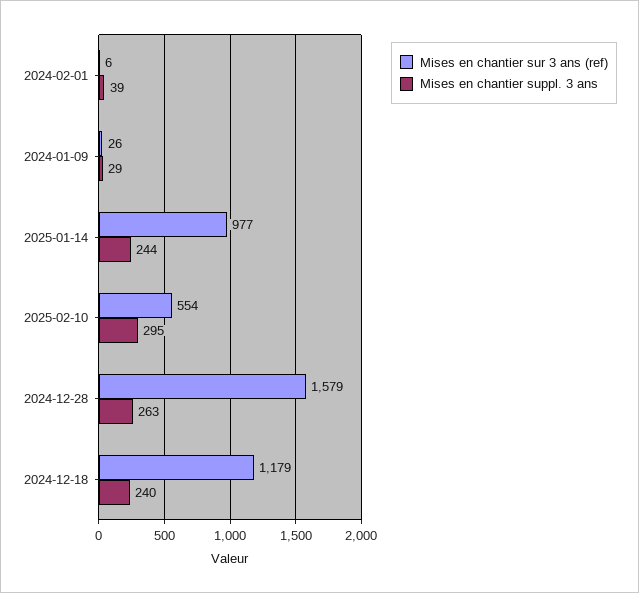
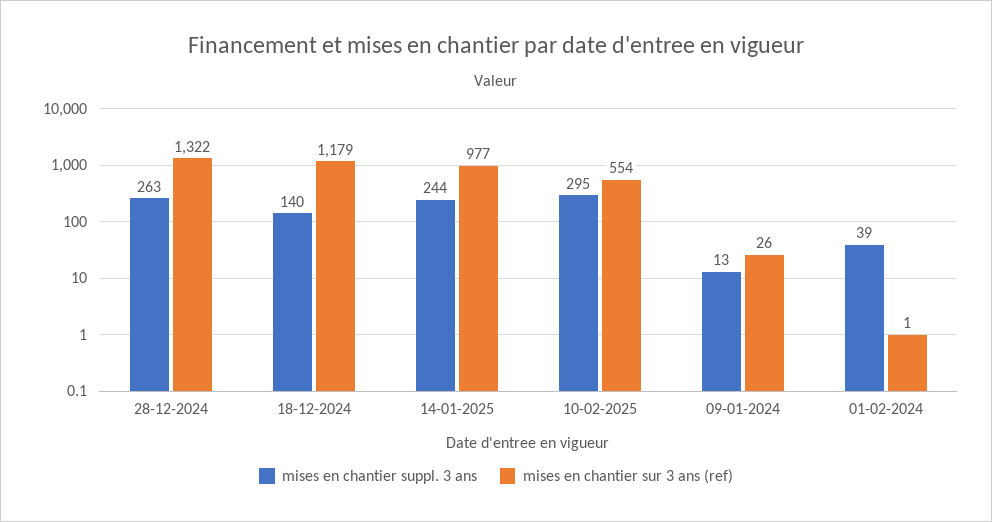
  {
    "Mises en chantier sur 3 ans (ref)": {
-     "2024-02-01": 6,
+     "2024-02-01": 1,
      "2024-01-09": 26,
      "2025-01-14": 977,
      "2025-02-10": 554,
-     "2024-12-28": 1579,
+     "2024-12-28": 1322,
      "2024-12-18": 1179
    },
    "Mises en chantier suppl. 3 ans": {
      "2024-02-01": 39,
-     "2024-01-09": 29,
+     "2024-01-09": 13,
      "2025-01-14": 244,
      "2025-02-10": 295,
      "2024-12-28": 263,
-     "2024-12-18": 240
+     "2024-12-18": 140
    }
  }

